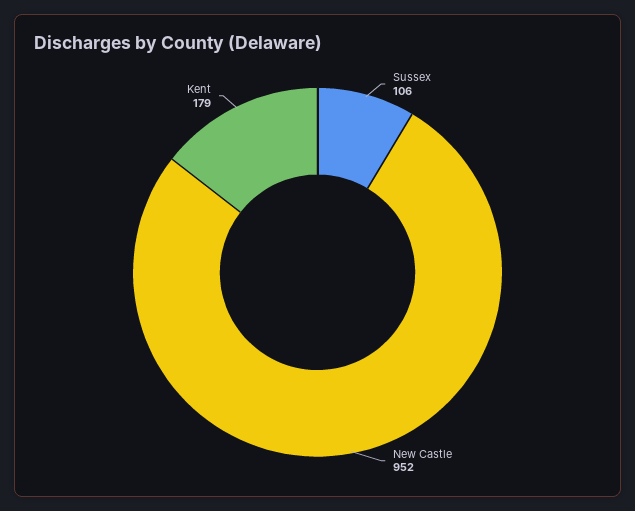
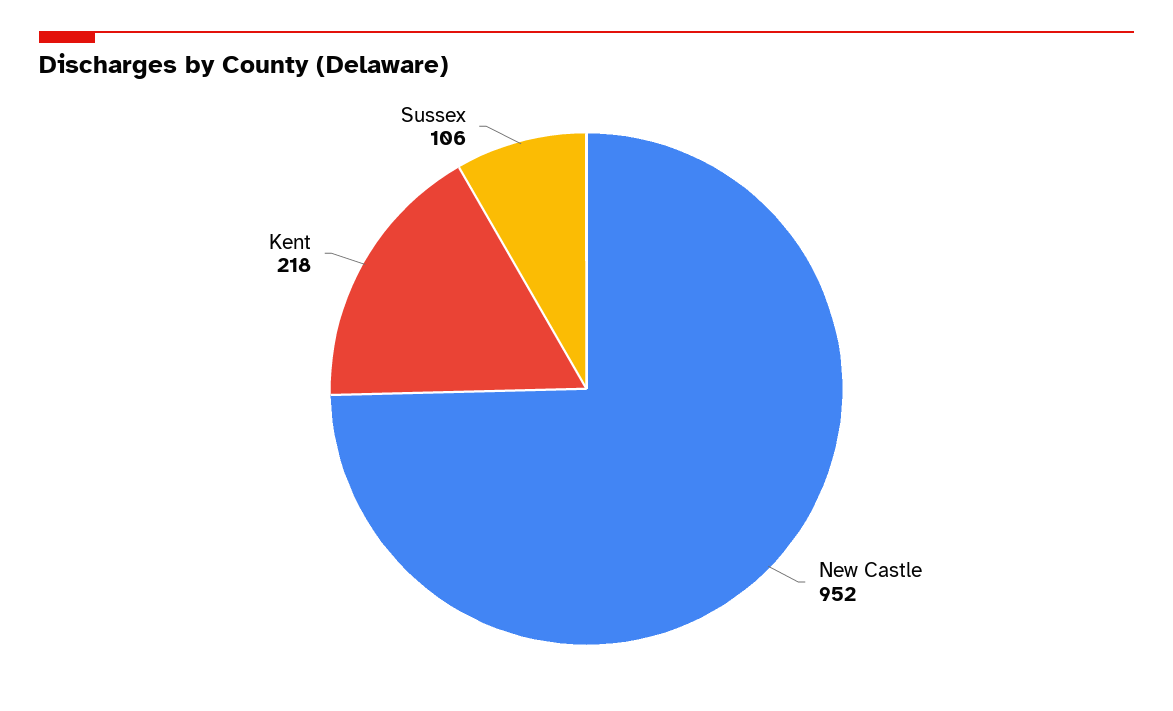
  {
    "Sussex": 106,
    "New Castle": 952,
-   "Kent": 179
+   "Kent": 218
  }

